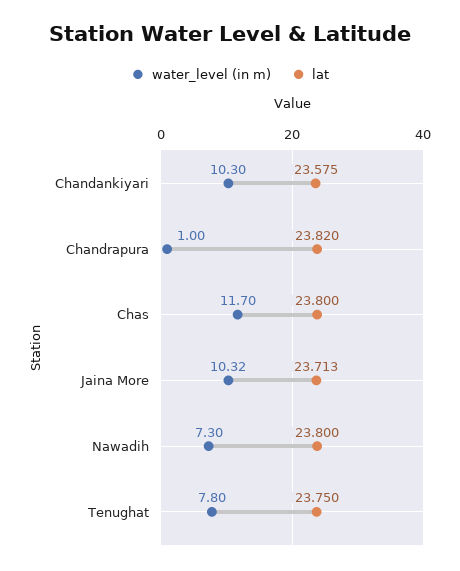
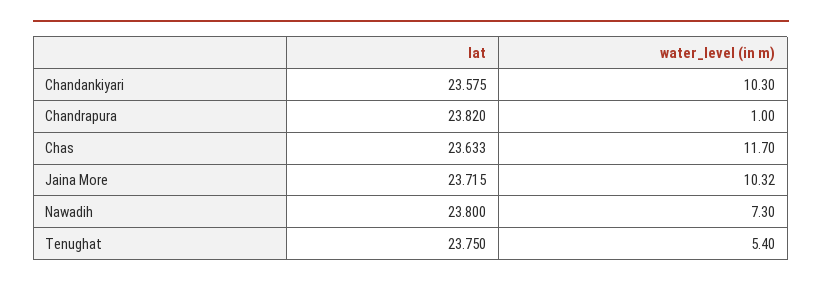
  {
    "water_level (in m)": {
      "Chandankiyari": 10.3,
      "Chandrapura": 1,
      "Chas": 11.7,
      "Jaina More": 10.32,
      "Nawadih": 7.3,
-     "Tenughat": 7.8
+     "Tenughat": 5.4
    },
    "lat": {
      "Chandankiyari": 23.575,
      "Chandrapura": 23.82,
-     "Chas": 23.8,
+     "Chas": 23.633,
-     "Jaina More": 23.713,
+     "Jaina More": 23.715,
      "Nawadih": 23.8,
      "Tenughat": 23.75
    }
  }

